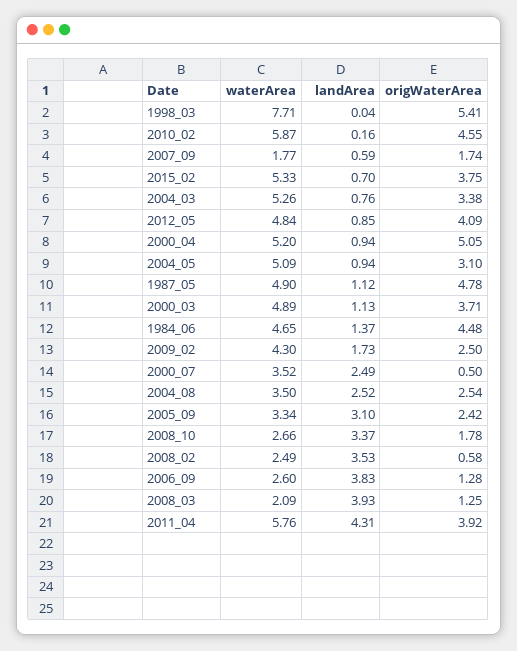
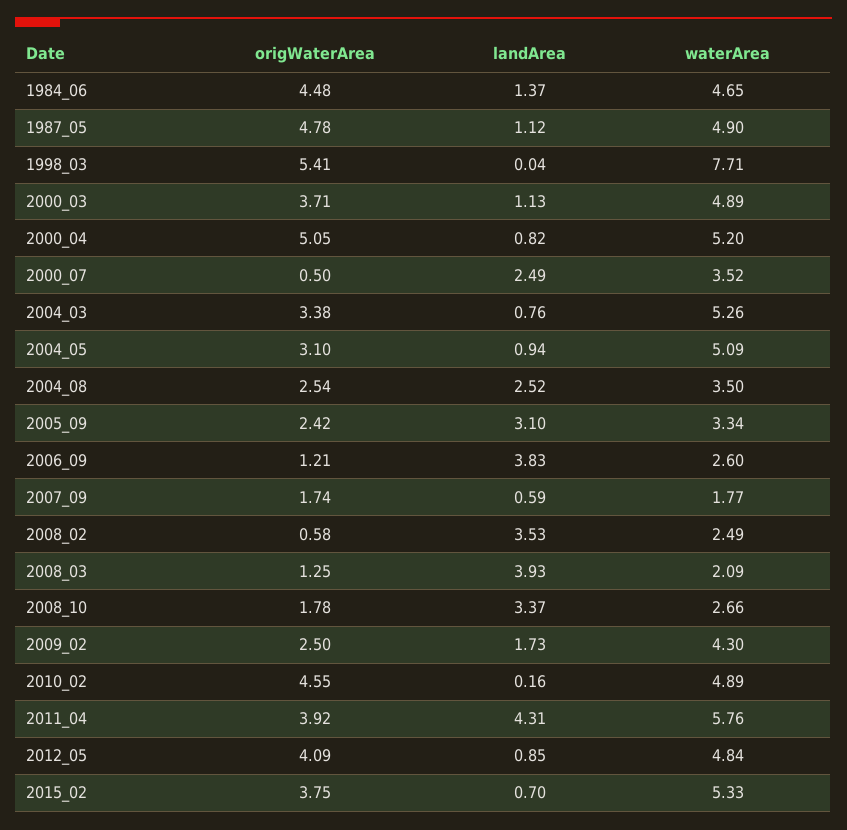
  {
    "waterArea": {
      "1998_03": 7.71,
-     "2010_02": 5.87,
+     "2010_02": 4.89,
      "2007_09": 1.77,
      "2015_02": 5.33,
      "2004_03": 5.26,
      "2012_05": 4.84,
      "2000_04": 5.2,
      "2004_05": 5.09,
      "1987_05": 4.9,
      "2000_03": 4.89,
      "1984_06": 4.65,
      "2009_02": 4.3,
      "2000_07": 3.52,
      "2004_08": 3.5,
      "2005_09": 3.34,
      "2008_10": 2.66,
      "2008_02": 2.49,
      "2006_09": 2.6,
      "2008_03": 2.09,
      "2011_04": 5.76
    },
    "landArea": {
      "1998_03": 0.04,
      "2010_02": 0.16,
      "2007_09": 0.59,
      "2015_02": 0.7,
      "2004_03": 0.76,
      "2012_05": 0.85,
-     "2000_04": 0.94,
+     "2000_04": 0.82,
      "2004_05": 0.94,
      "1987_05": 1.12,
      "2000_03": 1.13,
      "1984_06": 1.37,
      "2009_02": 1.73,
      "2000_07": 2.49,
      "2004_08": 2.52,
      "2005_09": 3.1,
      "2008_10": 3.37,
      "2008_02": 3.53,
      "2006_09": 3.83,
      "2008_03": 3.93,
      "2011_04": 4.31
    },
    "origWaterArea": {
      "1998_03": 5.41,
      "2010_02": 4.55,
      "2007_09": 1.74,
      "2015_02": 3.75,
      "2004_03": 3.38,
      "2012_05": 4.09,
      "2000_04": 5.05,
      "2004_05": 3.1,
      "1987_05": 4.78,
      "2000_03": 3.71,
      "1984_06": 4.48,
      "2009_02": 2.5,
      "2000_07": 0.5,
      "2004_08": 2.54,
      "2005_09": 2.42,
      "2008_10": 1.78,
      "2008_02": 0.58,
-     "2006_09": 1.28,
+     "2006_09": 1.21,
      "2008_03": 1.25,
      "2011_04": 3.92
    }
  }

